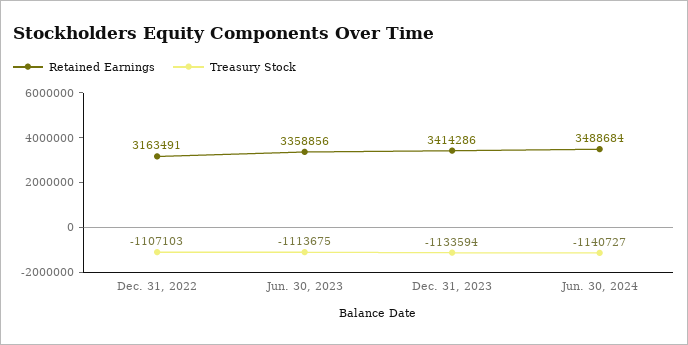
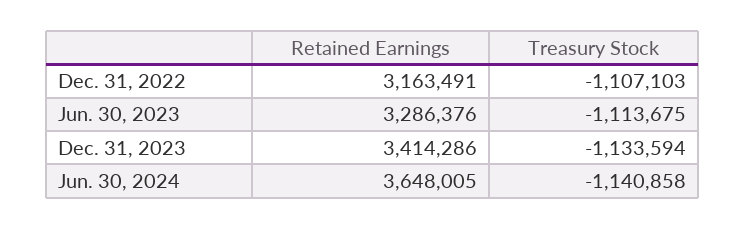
  {
    "Retained Earnings": {
      "Dec. 31, 2022": 3163491,
-     "Jun. 30, 2023": 3358856,
+     "Jun. 30, 2023": 3286376,
      "Dec. 31, 2023": 3414286,
-     "Jun. 30, 2024": 3488684
+     "Jun. 30, 2024": 3648005
    },
    "Treasury Stock": {
      "Dec. 31, 2022": -1107103,
      "Jun. 30, 2023": -1113675,
      "Dec. 31, 2023": -1133594,
-     "Jun. 30, 2024": -1140727
+     "Jun. 30, 2024": -1140858
    }
  }

